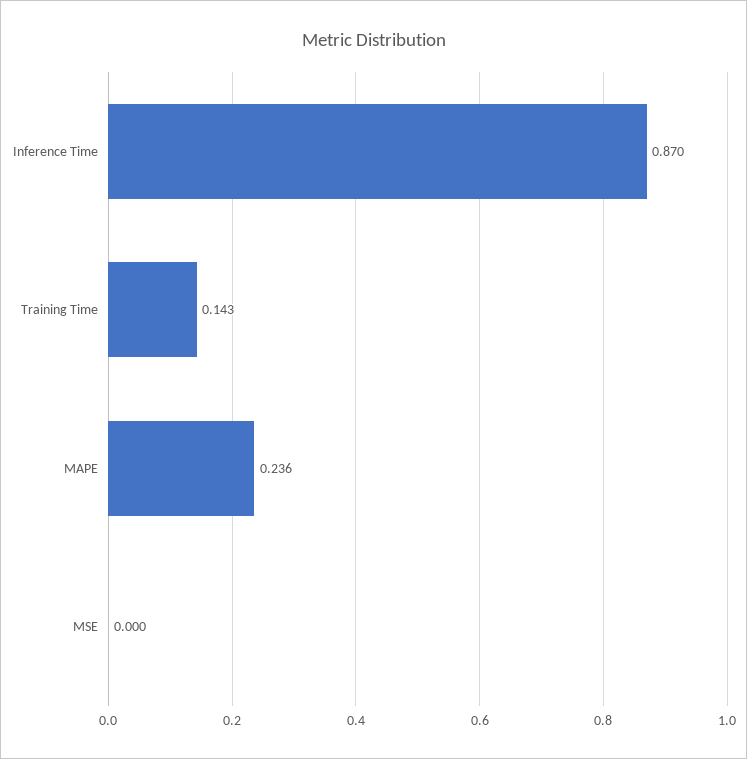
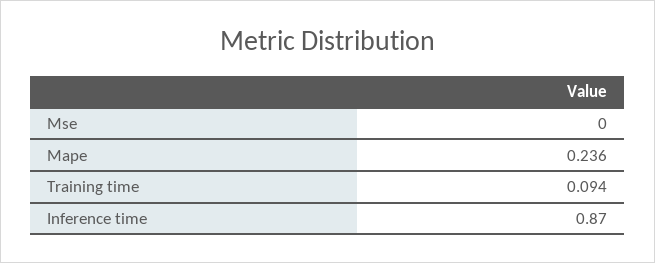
  {
    "Inference Time": 0.87,
-   "Training Time": 0.143,
+   "Training Time": 0.094,
    "MAPE": 0.236,
    "MSE": 0
  }

